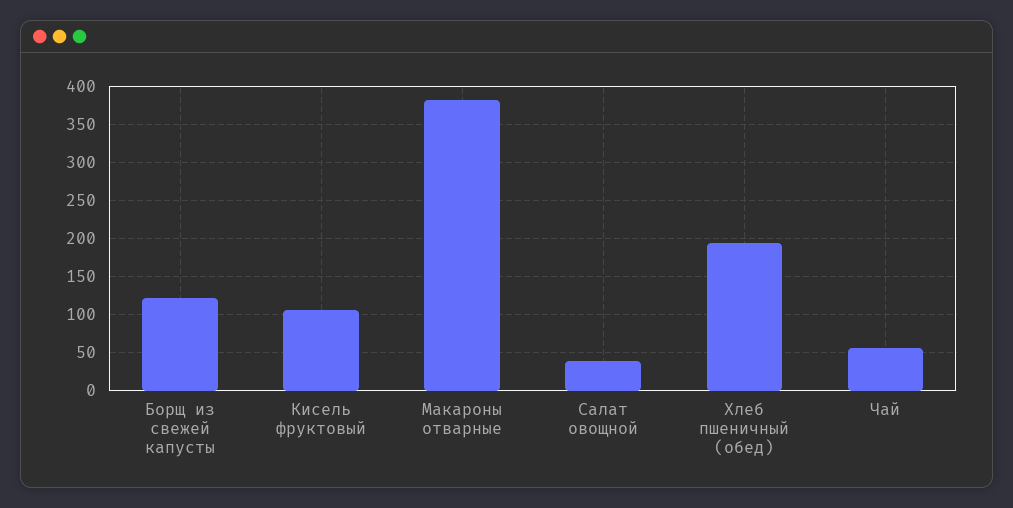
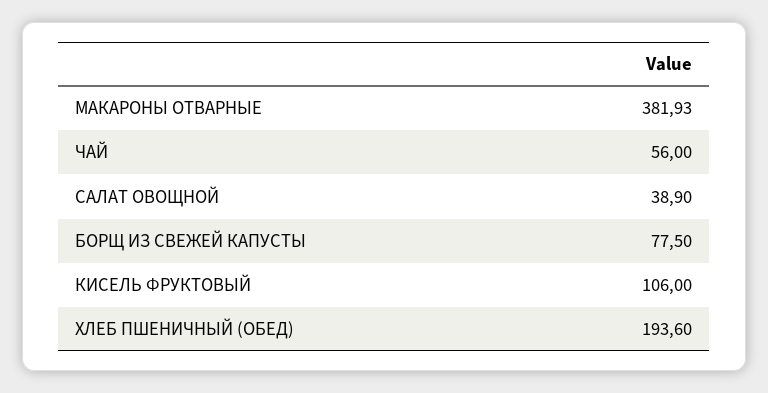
  {
-   "Борщ из свежей капусты": 120,
+   "Борщ из свежей капусты": 77.5,
    "Кисель фруктовый": 106,
    "Макароны отварные": 381.93,
    "Салат овощной": 38.9,
    "Хлеб пшеничный (обед)": 193.6,
    "Чай": 56
  }

